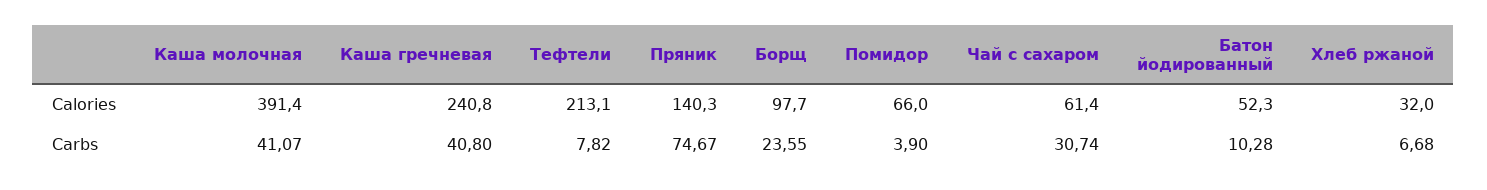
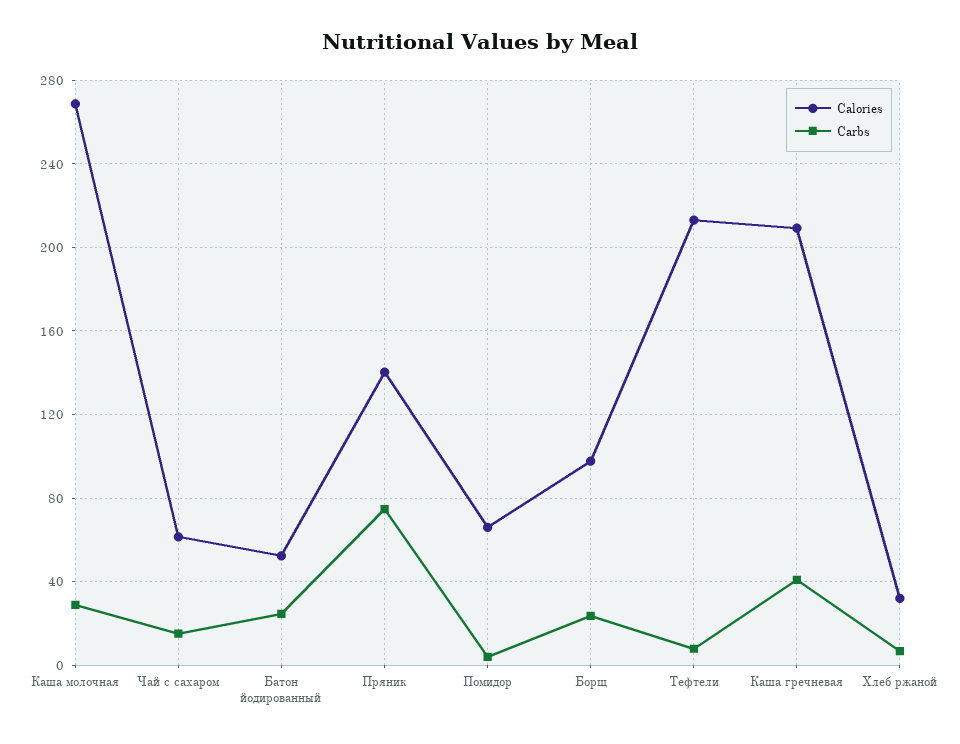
  {
    "Calories": {
-     "Каша молочная": 391.4,
+     "Каша молочная": 270,
-     "Каша гречневая": 240.8,
+     "Каша гречневая": 210,
      "Тефтели": 213.1,
      "Пряник": 140.3,
      "Борщ": 97.7,
      "Помидор": 66,
      "Чай с сахаром": 61.4,
      "Батон йодированный": 52.3,
      "Хлеб ржаной": 32
    },
    "Carbs": {
-     "Каша молочная": 41.07,
+     "Каша молочная": 30,
      "Каша гречневая": 40.8,
      "Тефтели": 7.82,
      "Пряник": 74.67,
      "Борщ": 23.55,
      "Помидор": 3.9,
-     "Чай с сахаром": 30.74,
+     "Чай с сахаром": 15,
-     "Батон йодированный": 10.28,
+     "Батон йодированный": 25,
      "Хлеб ржаной": 6.68
    }
  }

